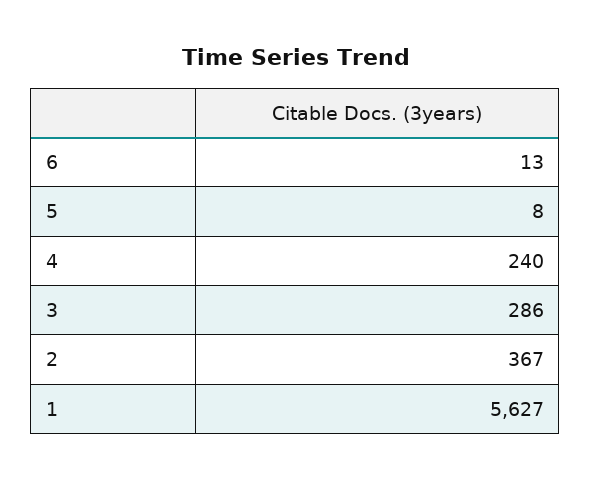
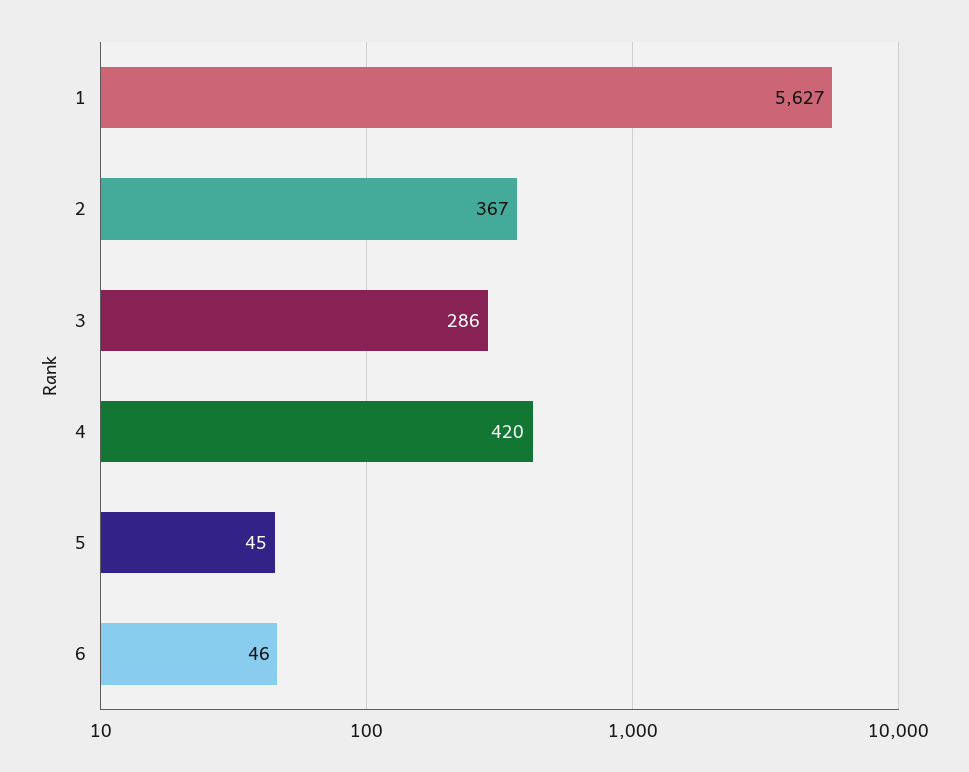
  {
-   "6": 13,
+   "6": 46,
-   "5": 8,
+   "5": 45,
-   "4": 240,
+   "4": 420,
    "3": 286,
    "2": 367,
    "1": 5627
  }

